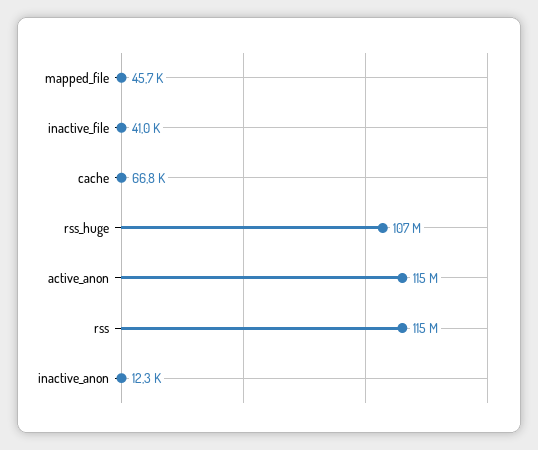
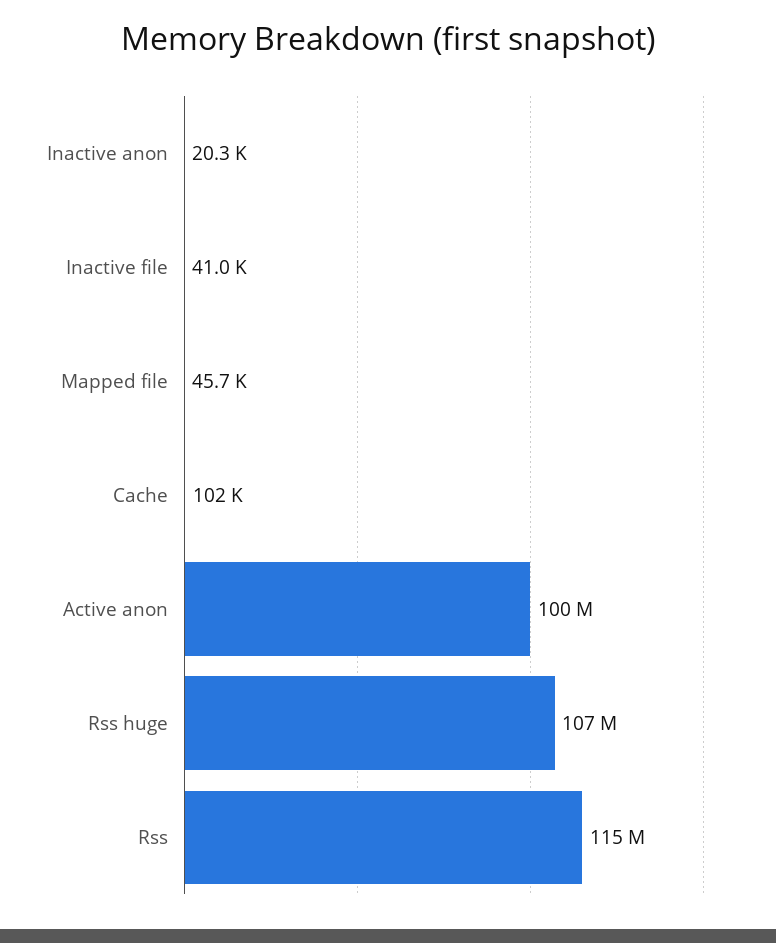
  {
    "mapped_file": 45700,
    "inactive_file": 41000,
-   "cache": 66800,
+   "cache": 102000,
    "rss_huge": 107000000,
-   "active_anon": 115000000,
+   "active_anon": 100000000,
    "rss": 115000000,
-   "inactive_anon": 12300
+   "inactive_anon": 20300
  }

